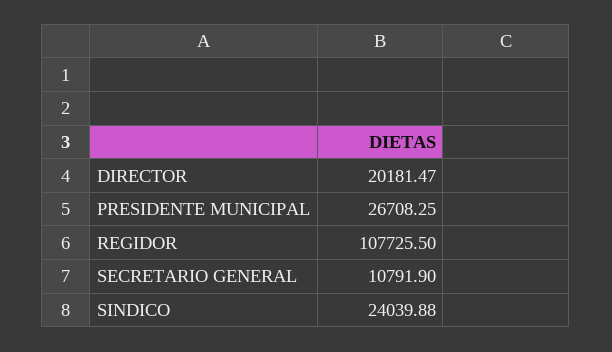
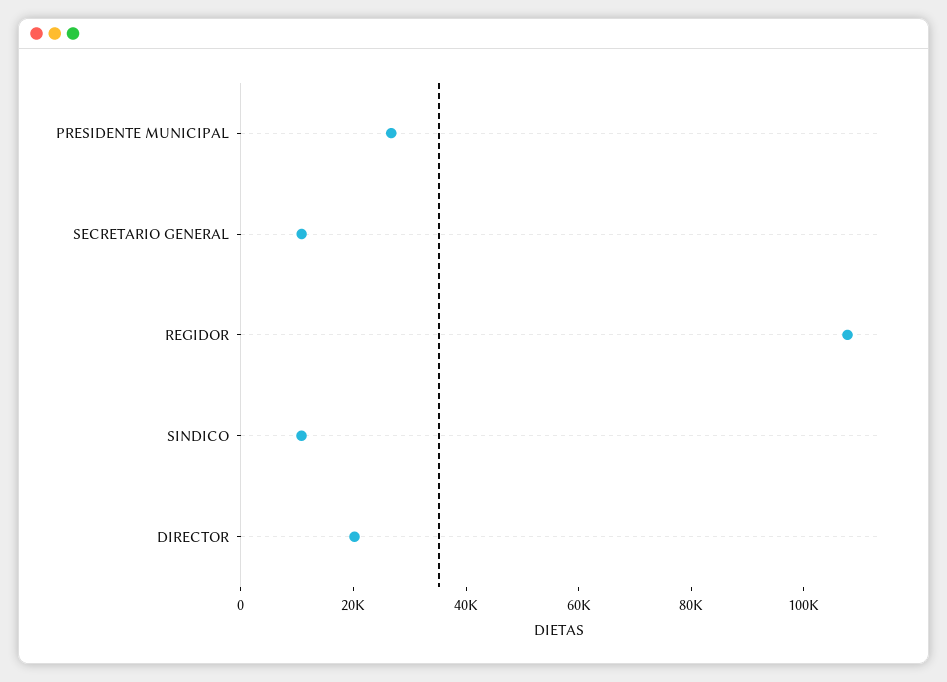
  {
    "DIRECTOR": 20181.47,
    "PRESIDENTE MUNICIPAL": 26708.25,
    "REGIDOR": 107725.5,
    "SECRETARIO GENERAL": 10791.9,
-   "SINDICO": 24039.88
+   "SINDICO": 10000
  }

